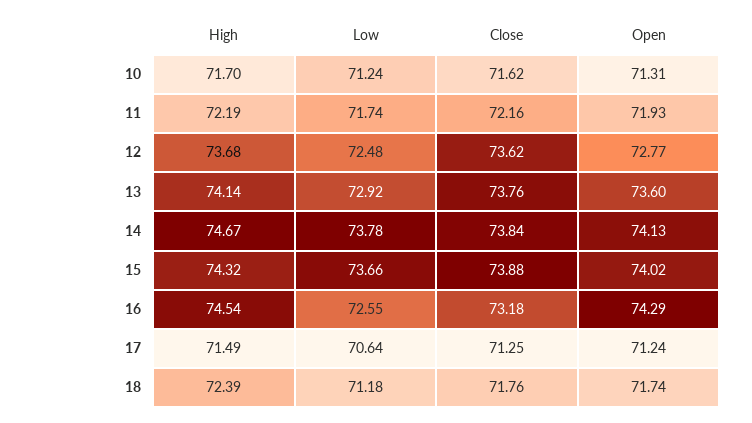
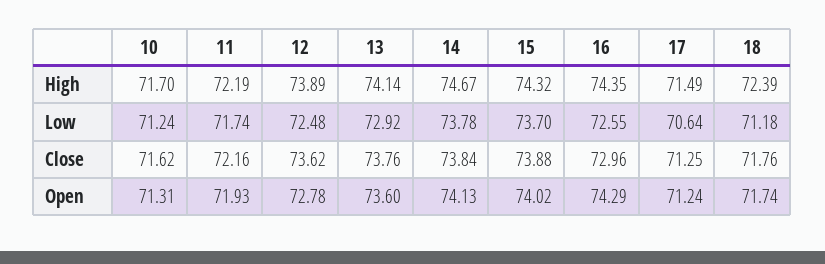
  {
    "High": {
      "10": 71.7,
      "11": 72.19,
-     "12": 73.68,
+     "12": 73.89,
      "13": 74.14,
      "14": 74.67,
      "15": 74.32,
-     "16": 74.54,
+     "16": 74.35,
      "17": 71.49,
      "18": 72.39
    },
    "Low": {
      "10": 71.24,
      "11": 71.74,
      "12": 72.48,
      "13": 72.92,
      "14": 73.78,
-     "15": 73.66,
+     "15": 73.7,
      "16": 72.55,
      "17": 70.64,
      "18": 71.18
    },
    "Close": {
      "10": 71.62,
      "11": 72.16,
      "12": 73.62,
      "13": 73.76,
      "14": 73.84,
      "15": 73.88,
-     "16": 73.18,
+     "16": 72.96,
      "17": 71.25,
      "18": 71.76
    },
    "Open": {
      "10": 71.31,
      "11": 71.93,
-     "12": 72.77,
+     "12": 72.78,
      "13": 73.6,
      "14": 74.13,
      "15": 74.02,
      "16": 74.29,
      "17": 71.24,
      "18": 71.74
    }
  }

